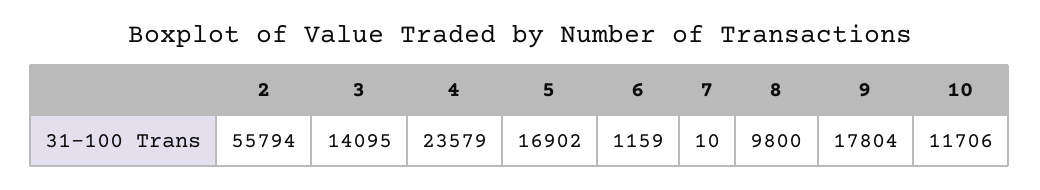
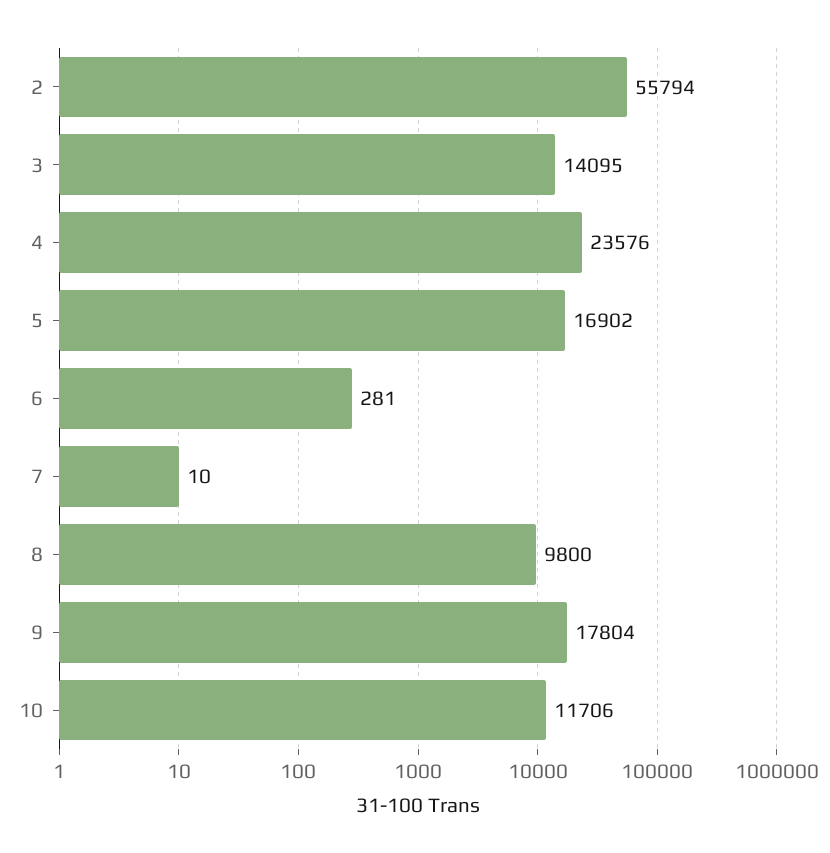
  {
    "2": 55794,
    "3": 14095,
-   "4": 23579,
+   "4": 23576,
    "5": 16902,
-   "6": 1159,
+   "6": 281,
    "7": 10,
    "8": 9800,
    "9": 17804,
    "10": 11706
  }

